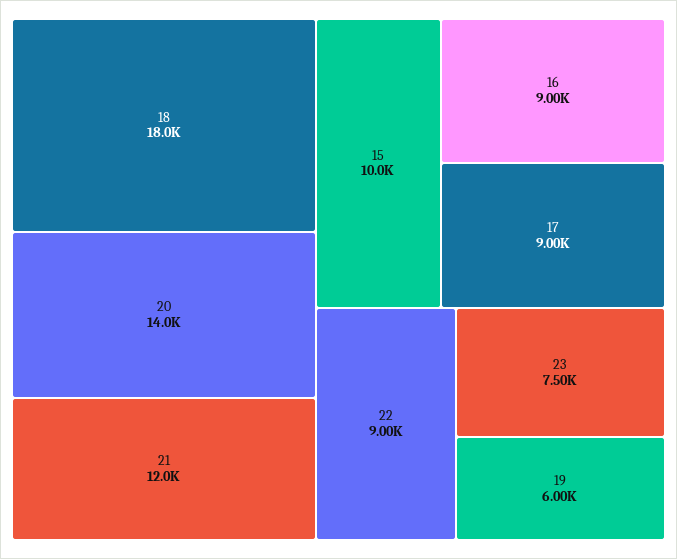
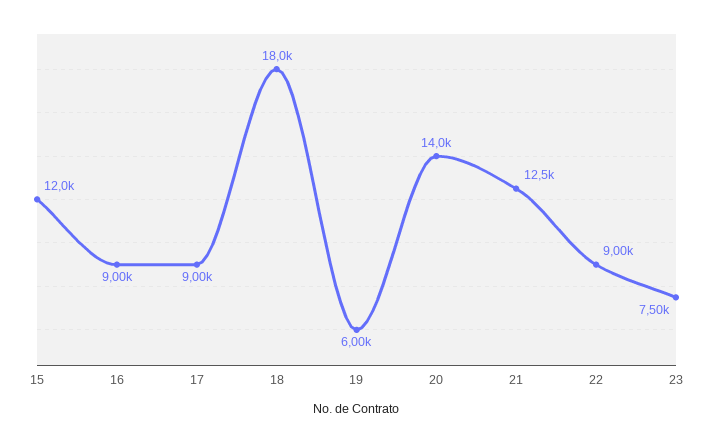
  {
    "18": 18000,
    "20": 14000,
-   "21": 12000,
+   "21": 12500,
-   "15": 10000,
+   "15": 12000,
    "16": 9000,
    "17": 9000,
    "22": 9000,
    "23": 7500,
    "19": 6000
  }

